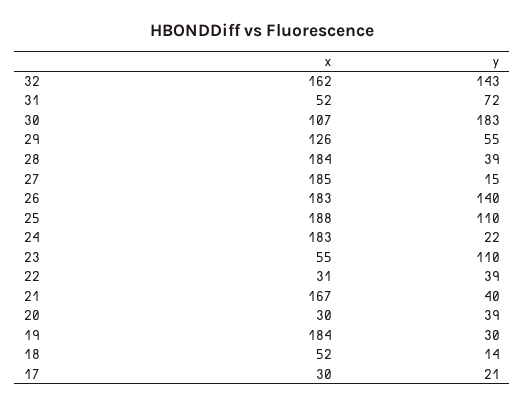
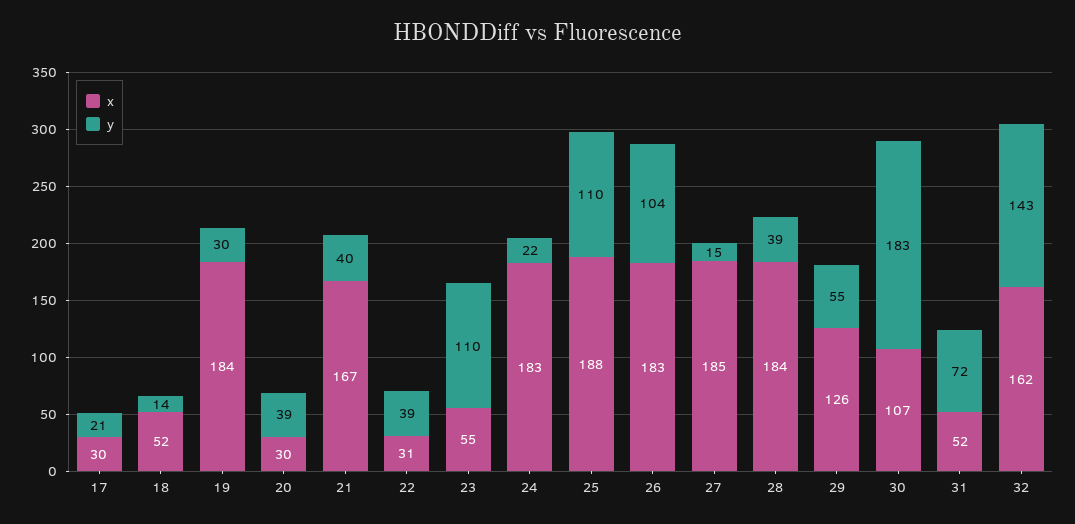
  {
    "x": {
      "32": 162,
      "31": 52,
      "30": 107,
      "29": 126,
      "28": 184,
      "27": 185,
      "26": 183,
      "25": 188,
      "24": 183,
      "23": 55,
      "22": 31,
      "21": 167,
      "20": 30,
      "19": 184,
      "18": 52,
      "17": 30
    },
    "y": {
      "32": 143,
      "31": 72,
      "30": 183,
      "29": 55,
      "28": 39,
      "27": 15,
-     "26": 140,
+     "26": 104,
      "25": 110,
      "24": 22,
      "23": 110,
      "22": 39,
      "21": 40,
      "20": 39,
      "19": 30,
      "18": 14,
      "17": 21
    }
  }

